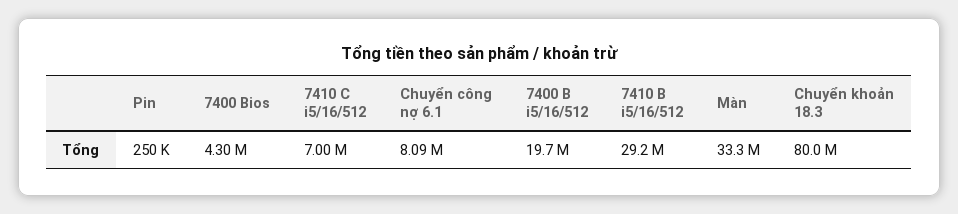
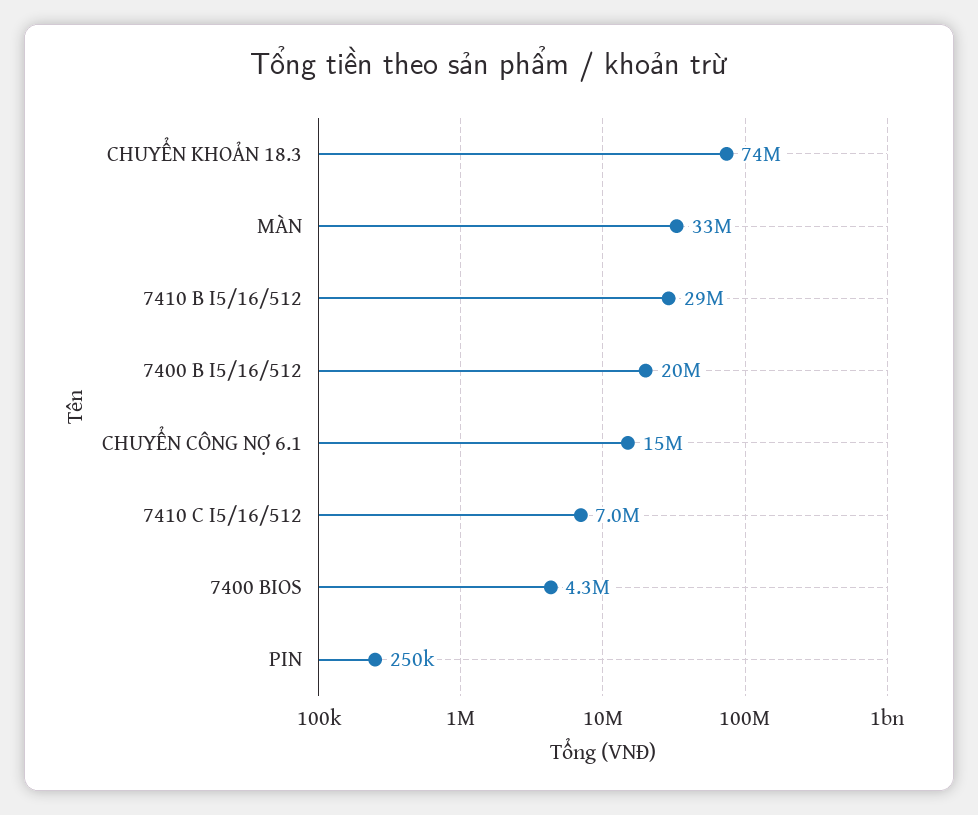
  {
    "Pin": 250000,
    "7400 Bios": 4300000,
    "7410 C i5/16/512": 7000000,
-   "Chuyển công nợ 6.1": 8090000,
+   "Chuyển công nợ 6.1": 15000000,
    "7400 B i5/16/512": 19700000,
    "7410 B i5/16/512": 29200000,
    "Màn": 33300000,
-   "Chuyển khoản 18.3": 80000000
+   "Chuyển khoản 18.3": 74000000
  }

